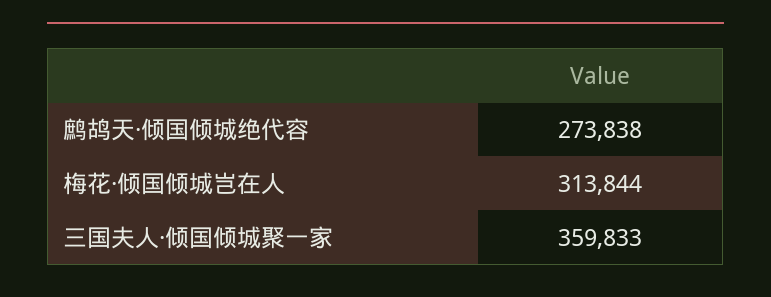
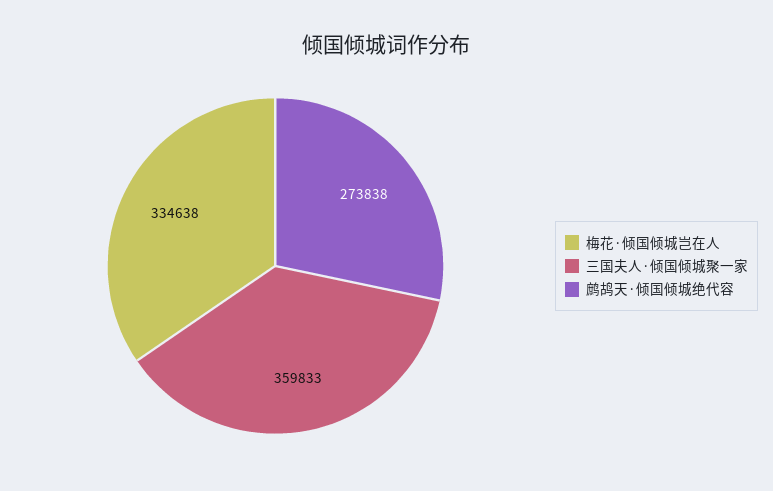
  {
    "鹧鸪天·倾国倾城绝代容": 273838,
-   "梅花·倾国倾城岂在人": 313844,
+   "梅花·倾国倾城岂在人": 334638,
    "三国夫人·倾国倾城聚一家": 359833
  }

